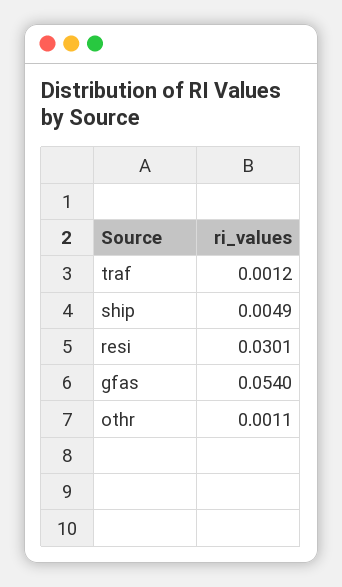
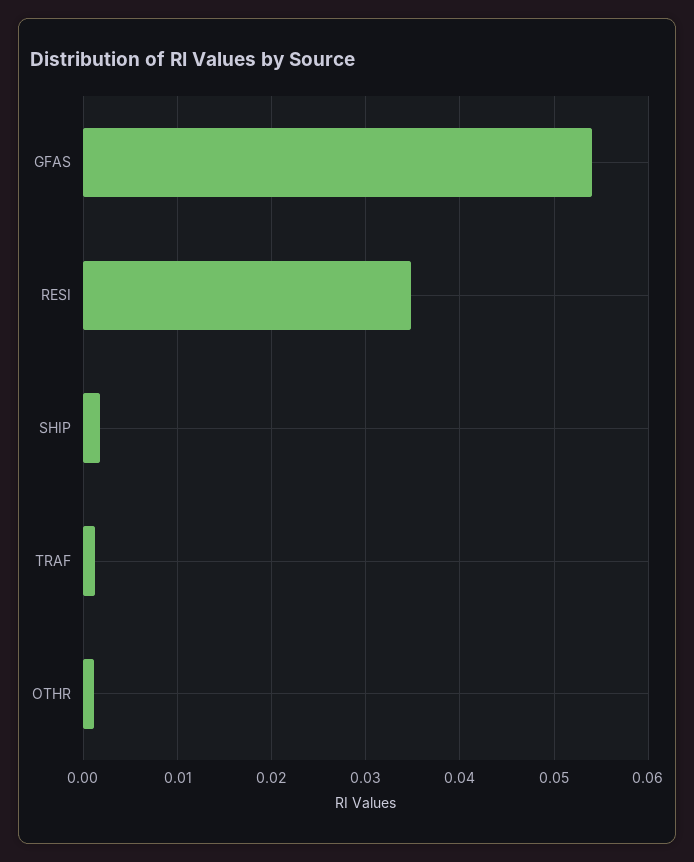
  {
    "traf": 0.0012,
-   "ship": 0.0049,
+   "ship": 0.002,
-   "resi": 0.0301,
+   "resi": 0.035,
    "gfas": 0.054,
    "othr": 0.0011
  }

